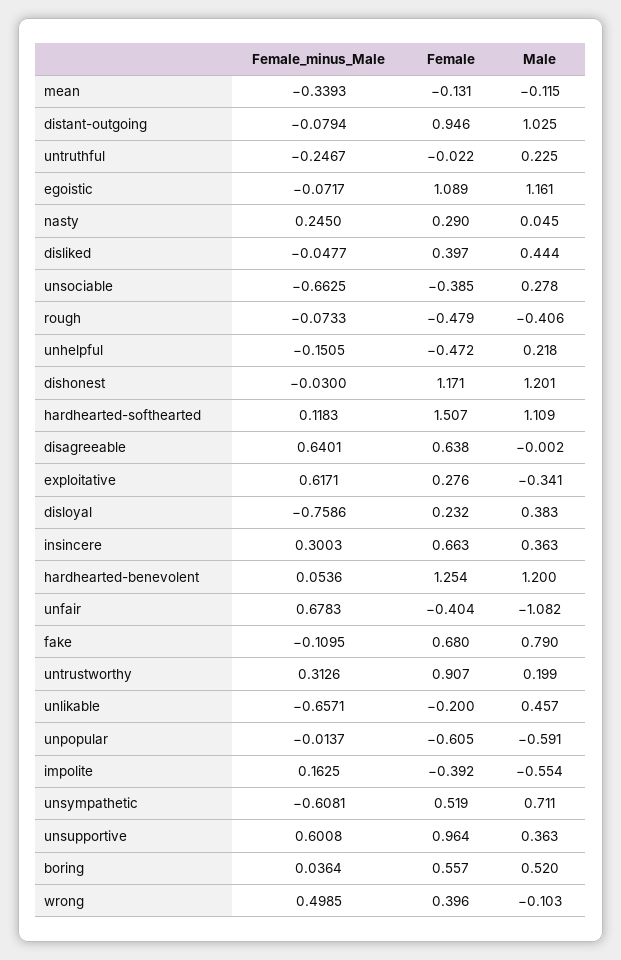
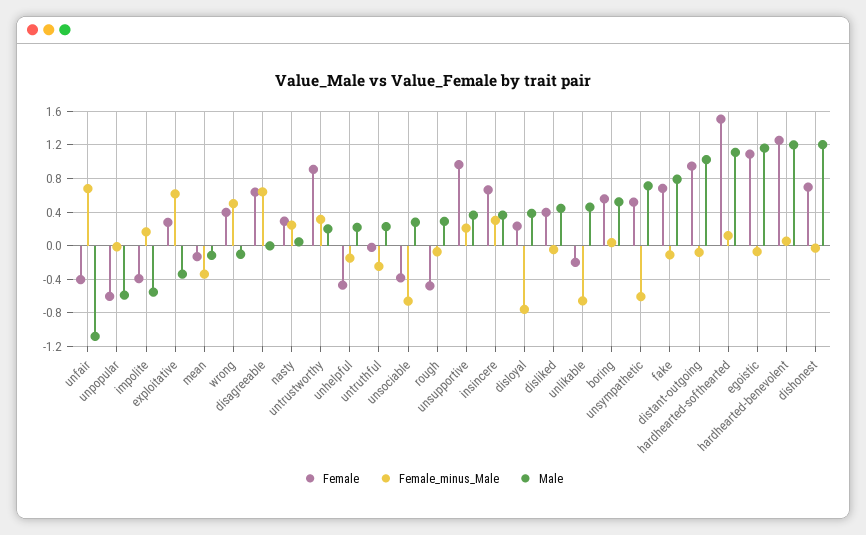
  {
    "Female_minus_Male": {
      "mean": -0.3393,
      "distant-outgoing": -0.0794,
      "untruthful": -0.2467,
      "egoistic": -0.0717,
      "nasty": 0.245,
      "disliked": -0.0477,
      "unsociable": -0.6625,
      "rough": -0.0733,
      "unhelpful": -0.1505,
      "dishonest": -0.03,
      "hardhearted-softhearted": 0.1183,
      "disagreeable": 0.6401,
      "exploitative": 0.6171,
      "disloyal": -0.7586,
      "insincere": 0.3003,
      "hardhearted-benevolent": 0.0536,
      "unfair": 0.6783,
      "fake": -0.1095,
      "untrustworthy": 0.3126,
      "unlikable": -0.6571,
      "unpopular": -0.0137,
      "impolite": 0.1625,
      "unsympathetic": -0.6081,
-     "unsupportive": 0.6008,
+     "unsupportive": 0.2,
      "boring": 0.0364,
      "wrong": 0.4985
    },
    "Female": {
      "mean": -0.131,
      "distant-outgoing": 0.946,
      "untruthful": -0.022,
      "egoistic": 1.089,
      "nasty": 0.29,
      "disliked": 0.397,
      "unsociable": -0.385,
      "rough": -0.479,
      "unhelpful": -0.472,
-     "dishonest": 1.171,
+     "dishonest": 0.7,
      "hardhearted-softhearted": 1.507,
      "disagreeable": 0.638,
      "exploitative": 0.276,
      "disloyal": 0.232,
      "insincere": 0.663,
      "hardhearted-benevolent": 1.254,
      "unfair": -0.404,
      "fake": 0.68,
      "untrustworthy": 0.907,
      "unlikable": -0.2,
      "unpopular": -0.605,
      "impolite": -0.392,
      "unsympathetic": 0.519,
      "unsupportive": 0.964,
      "boring": 0.557,
      "wrong": 0.396
    },
    "Male": {
      "mean": -0.115,
      "distant-outgoing": 1.025,
      "untruthful": 0.225,
      "egoistic": 1.161,
      "nasty": 0.045,
      "disliked": 0.444,
      "unsociable": 0.278,
-     "rough": -0.406,
+     "rough": 0.3,
      "unhelpful": 0.218,
      "dishonest": 1.201,
      "hardhearted-softhearted": 1.109,
      "disagreeable": -0.002,
      "exploitative": -0.341,
      "disloyal": 0.383,
      "insincere": 0.363,
      "hardhearted-benevolent": 1.2,
      "unfair": -1.082,
      "fake": 0.79,
      "untrustworthy": 0.199,
      "unlikable": 0.457,
      "unpopular": -0.591,
      "impolite": -0.554,
      "unsympathetic": 0.711,
      "unsupportive": 0.363,
      "boring": 0.52,
      "wrong": -0.103
    }
  }

